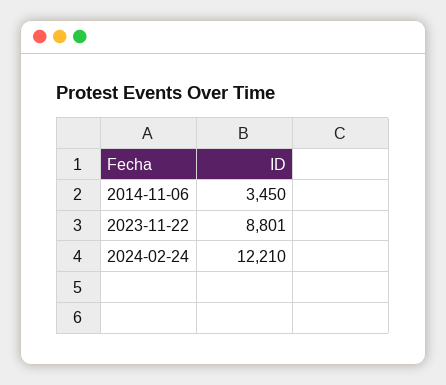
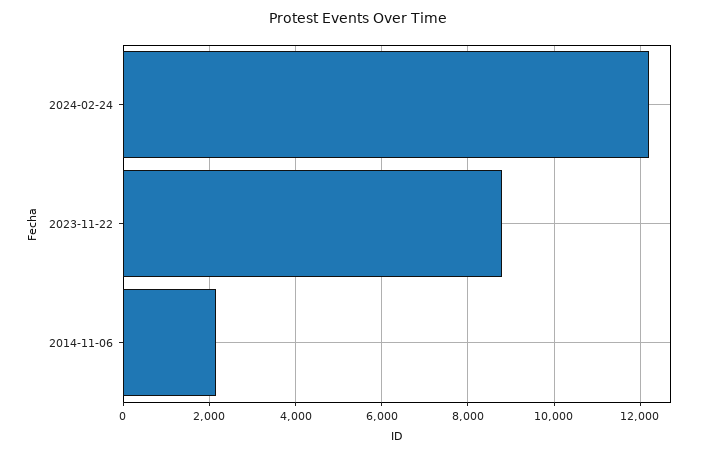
  {
-   "2014-11-06": 3450,
+   "2014-11-06": 2200,
    "2023-11-22": 8801,
    "2024-02-24": 12210
  }

